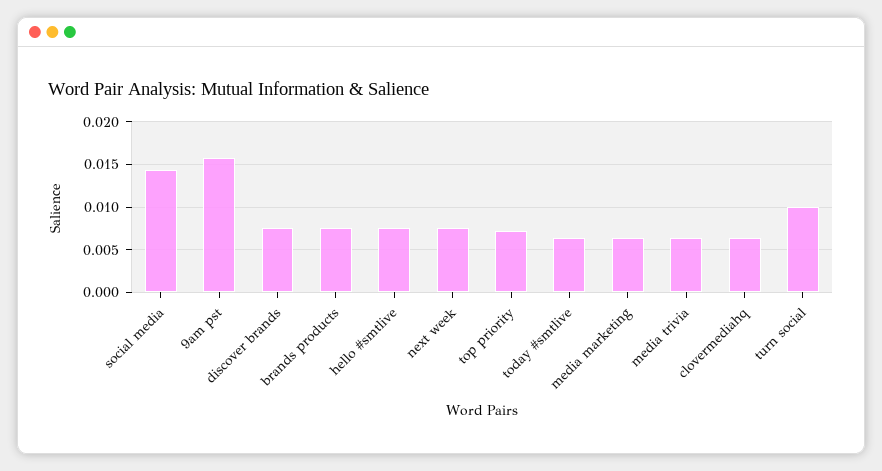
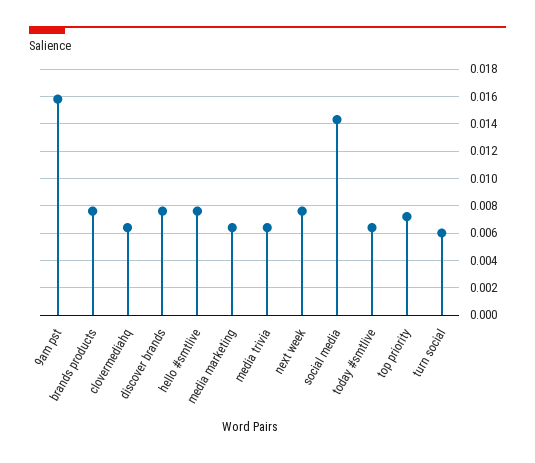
  {
    "social media": 0.0145,
    "9am pst": 0.016,
    "discover brands": 0.0075,
    "brands products": 0.0075,
    "hello #smtlive": 0.0075,
    "next week": 0.0075,
    "top priority": 0.007,
    "today #smtlive": 0.0065,
    "media marketing": 0.0065,
    "media trivia": 0.0065,
    "clovermediahq": 0.0065,
-   "turn social": 0.01
+   "turn social": 0.006
  }

